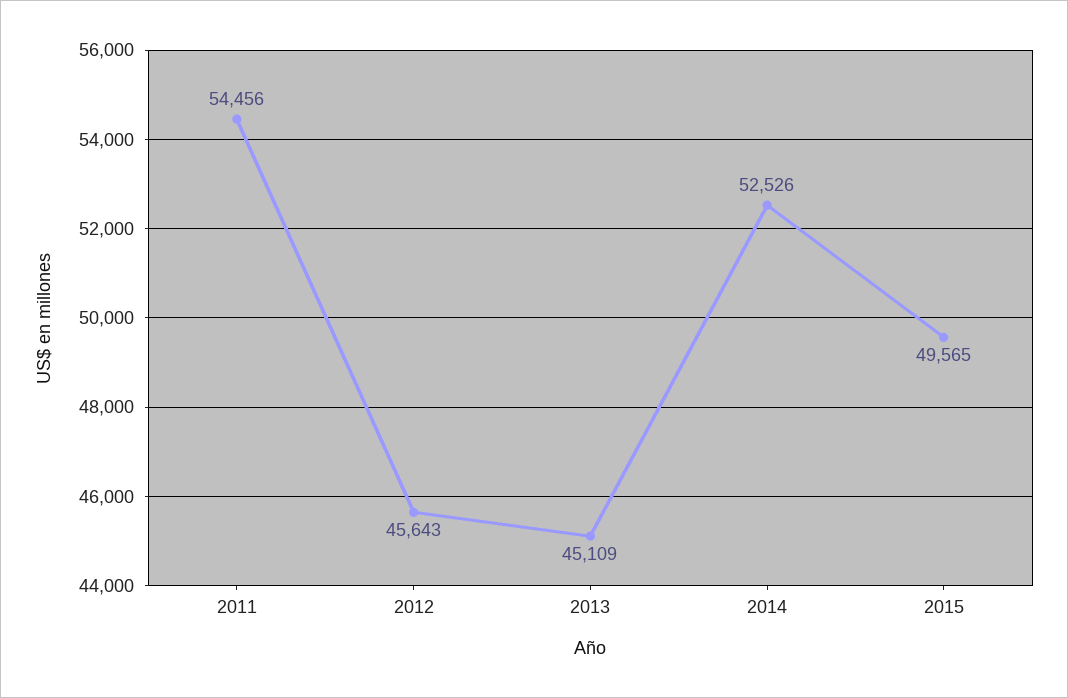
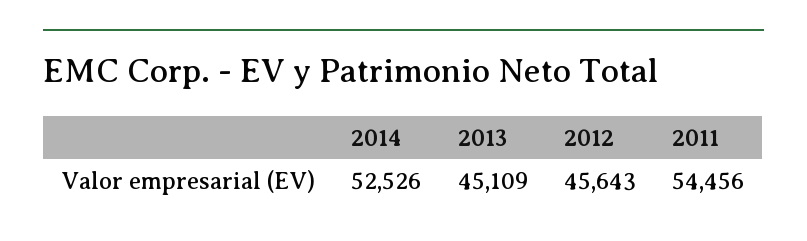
  {
    "2011": 54456,
    "2012": 45643,
    "2013": 45109,
-   "2014": 52526,
+   "2014": 52526
-   "2015": 49565
  }

